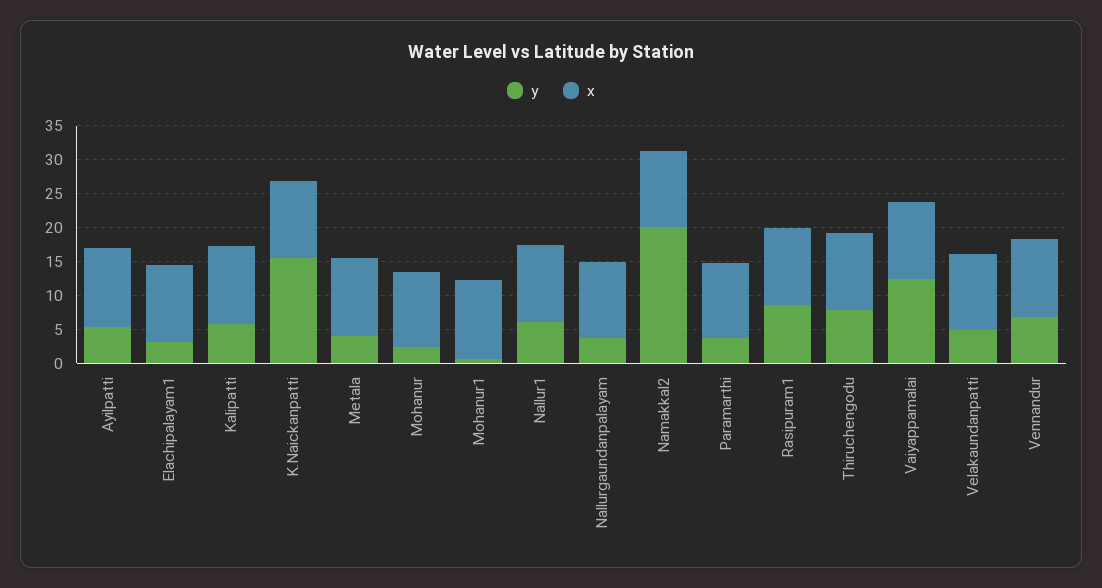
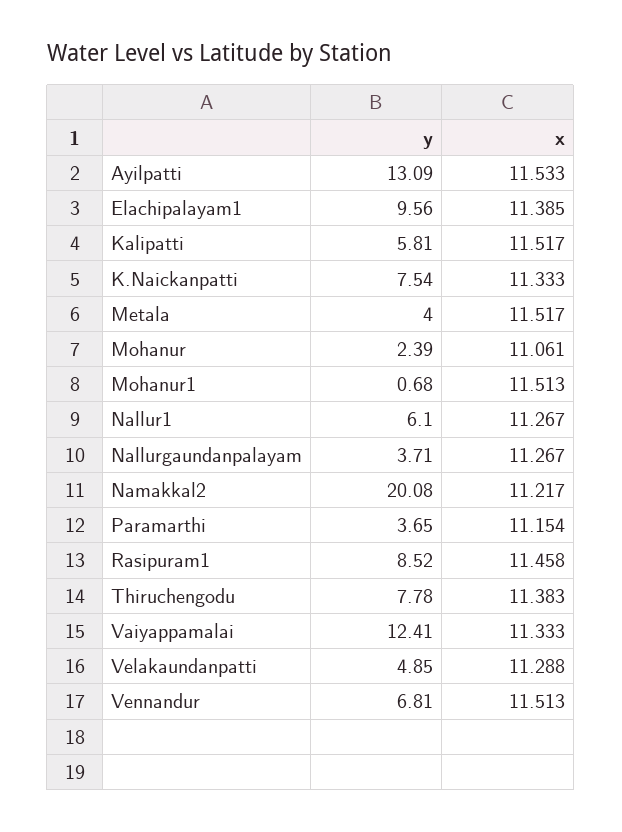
  {
    "y": {
-     "Ayilpatti": 5,
+     "Ayilpatti": 13.09,
-     "Elachipalayam1": 2.5,
+     "Elachipalayam1": 9.56,
      "Kalipatti": 5.81,
-     "K.Naickanpatti": 15,
+     "K.Naickanpatti": 7.54,
      "Metala": 4,
      "Mohanur": 2.39,
      "Mohanur1": 0.68,
      "Nallur1": 6.1,
      "Nallurgaundanpalayam": 3.71,
      "Namakkal2": 20.08,
      "Paramarthi": 3.65,
      "Rasipuram1": 8.52,
      "Thiruchengodu": 7.78,
      "Vaiyappamalai": 12.41,
      "Velakaundanpatti": 4.85,
      "Vennandur": 6.81
    },
    "x": {
      "Ayilpatti": 11.533,
      "Elachipalayam1": 11.385,
      "Kalipatti": 11.517,
      "K.Naickanpatti": 11.333,
      "Metala": 11.517,
      "Mohanur": 11.061,
      "Mohanur1": 11.513,
      "Nallur1": 11.267,
      "Nallurgaundanpalayam": 11.267,
      "Namakkal2": 11.217,
      "Paramarthi": 11.154,
      "Rasipuram1": 11.458,
      "Thiruchengodu": 11.383,
      "Vaiyappamalai": 11.333,
      "Velakaundanpatti": 11.288,
      "Vennandur": 11.513
    }
  }

